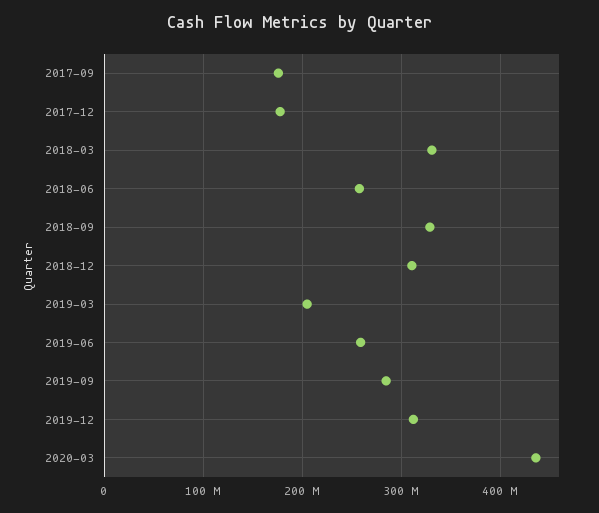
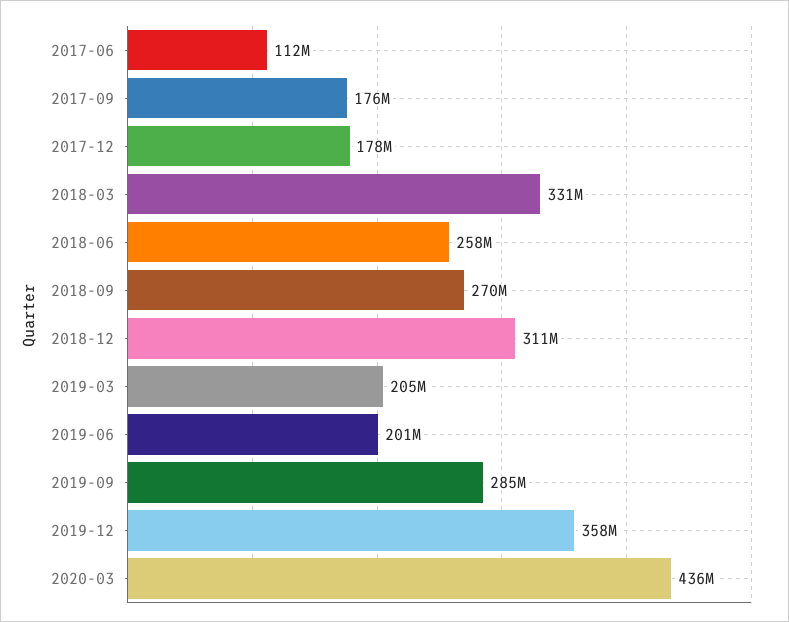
  {
    "2017-09": 176000000,
    "2017-12": 178000000,
    "2018-03": 331000000,
    "2018-06": 258000000,
-   "2018-09": 330000000,
+   "2018-09": 270000000,
    "2018-12": 311000000,
    "2019-03": 205000000,
-   "2019-06": 260000000,
+   "2019-06": 201000000,
    "2019-09": 285000000,
-   "2019-12": 310000000,
+   "2019-12": 358000000,
-   "2020-03": 436000000
+   "2020-03": 436000000,
+   "2017-06": 112000000
  }

